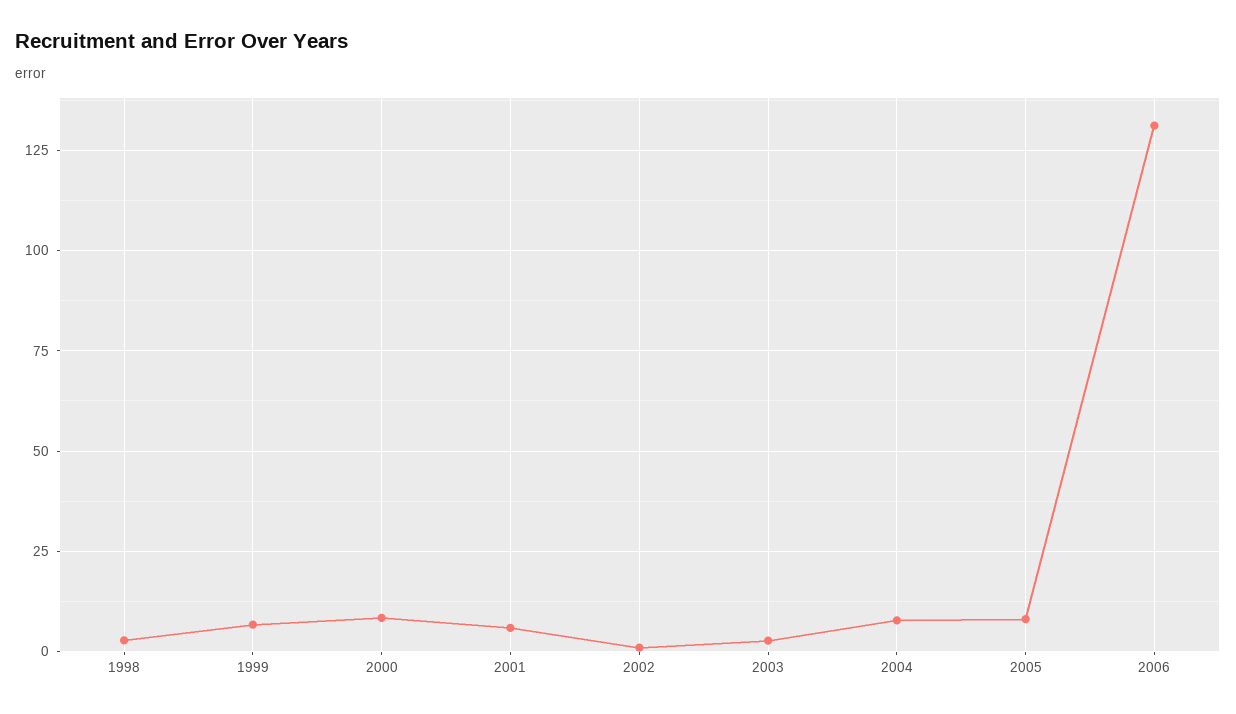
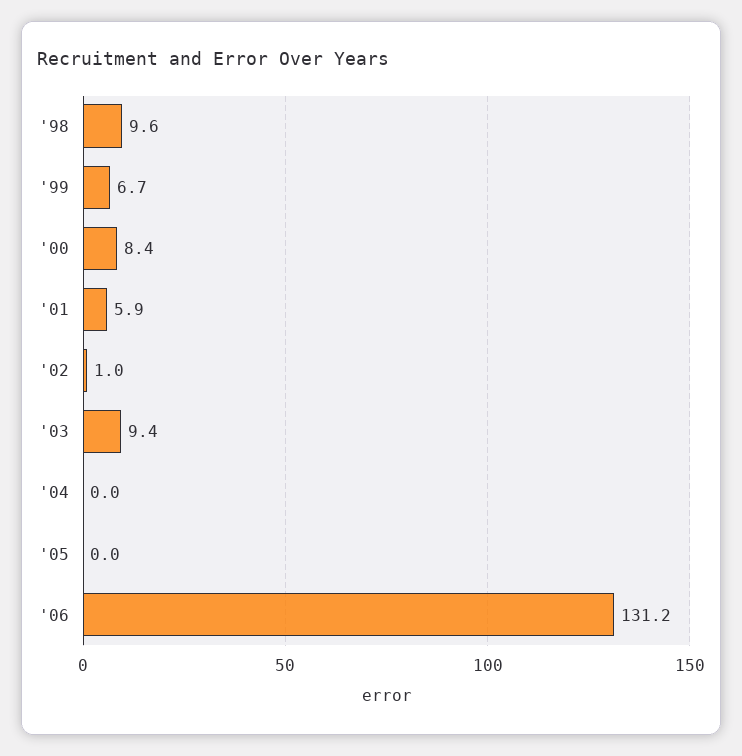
  {
-   "1998": 2.5,
+   "1998": 9.6,
    "1999": 6.7,
    "2000": 8.4,
    "2001": 5.9,
    "2002": 1,
-   "2003": 2.5,
+   "2003": 9.4,
-   "2004": 7.5,
+   "2004": 0,
-   "2005": 7.5,
+   "2005": 0,
    "2006": 131.2
  }

